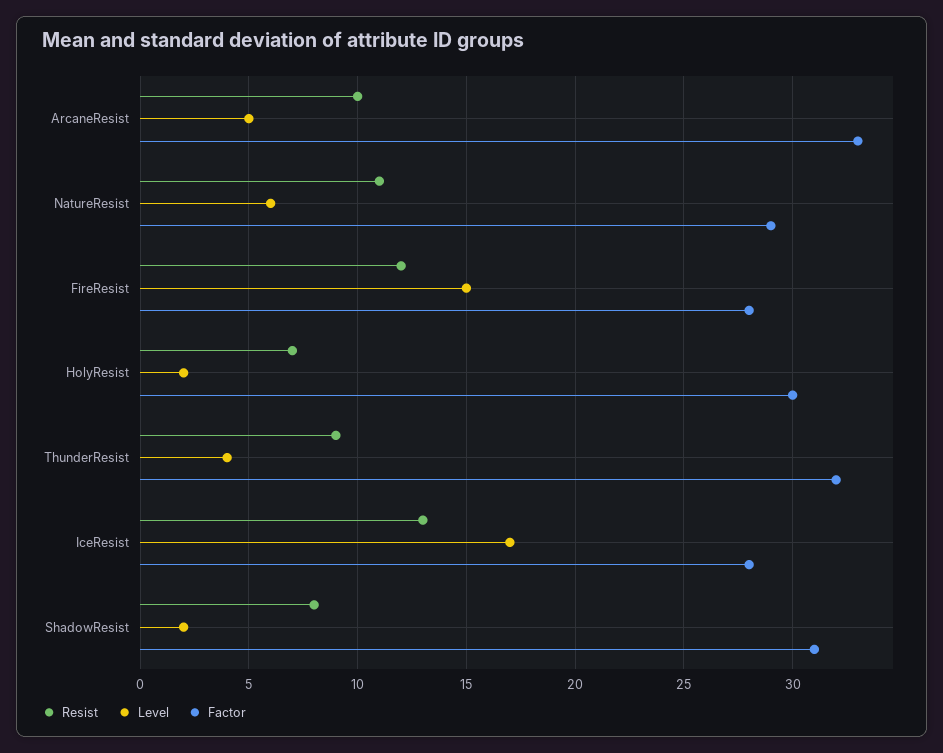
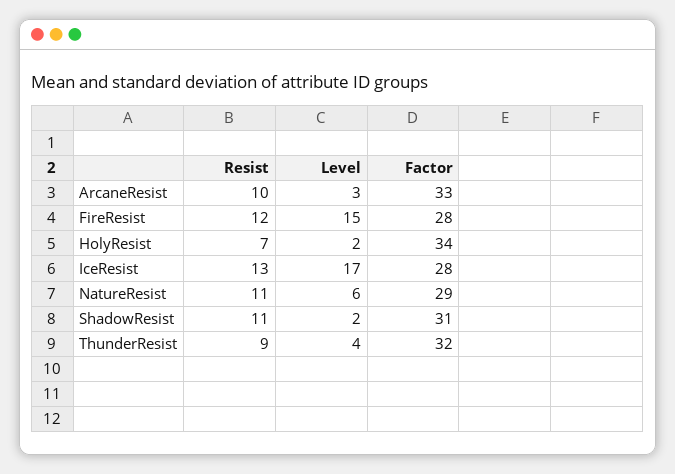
  {
    "Resist": {
      "ArcaneResist": 10,
      "NatureResist": 11,
      "FireResist": 12,
      "HolyResist": 7,
      "ThunderResist": 9,
      "IceResist": 13,
-     "ShadowResist": 8
+     "ShadowResist": 11
    },
    "Level": {
-     "ArcaneResist": 5,
+     "ArcaneResist": 3,
      "NatureResist": 6,
      "FireResist": 15,
      "HolyResist": 2,
      "ThunderResist": 4,
      "IceResist": 17,
      "ShadowResist": 2
    },
    "Factor": {
      "ArcaneResist": 33,
      "NatureResist": 29,
      "FireResist": 28,
-     "HolyResist": 30,
+     "HolyResist": 34,
      "ThunderResist": 32,
      "IceResist": 28,
      "ShadowResist": 31
    }
  }

